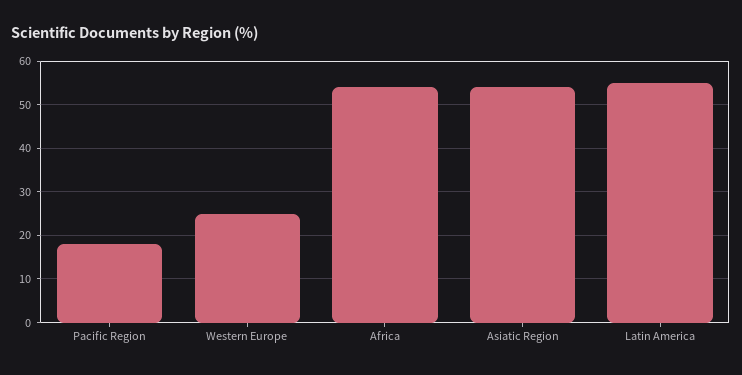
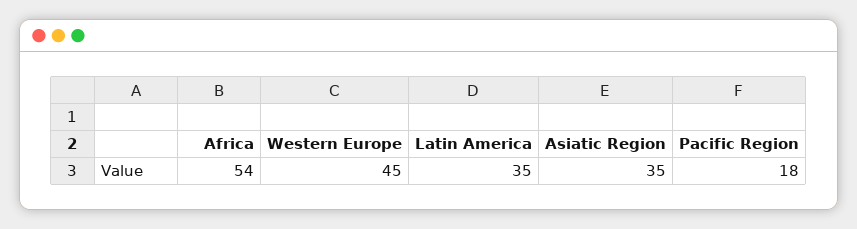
  {
    "Pacific Region": 18,
-   "Western Europe": 25,
+   "Western Europe": 45,
    "Africa": 54,
-   "Asiatic Region": 55,
+   "Asiatic Region": 35,
-   "Latin America": 55
+   "Latin America": 35
  }

